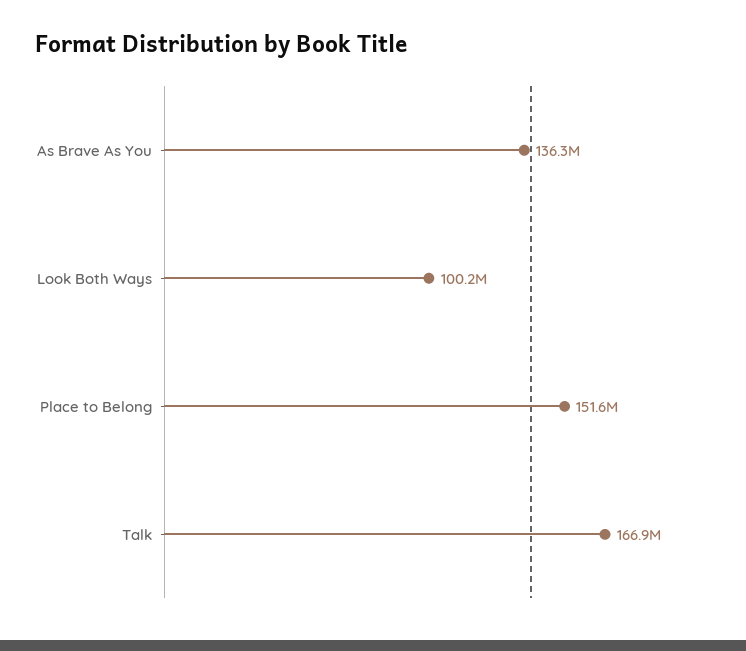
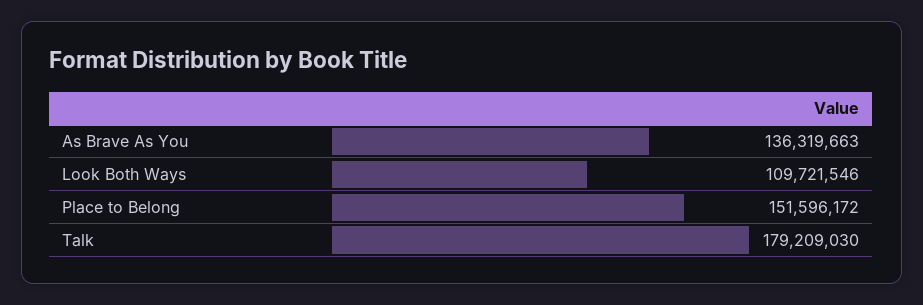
  {
    "As Brave As You": 136319663,
-   "Look Both Ways": 100200000,
+   "Look Both Ways": 109721546,
    "Place to Belong": 151596172,
-   "Talk": 166900000
+   "Talk": 179209030
  }

